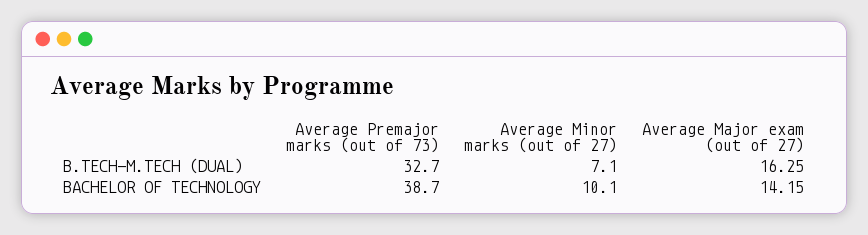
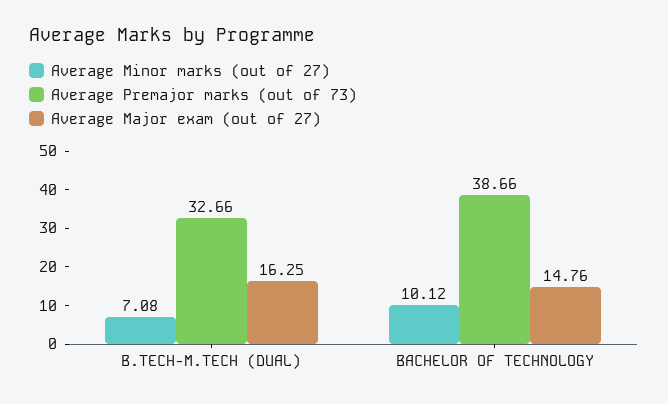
  {
    "Average Premajor marks (out of 73)": {
      "B.TECH-M.TECH (DUAL)": 32.66,
      "BACHELOR OF TECHNOLOGY": 38.66
    },
    "Average Minor marks (out of 27)": {
      "B.TECH-M.TECH (DUAL)": 7.08,
      "BACHELOR OF TECHNOLOGY": 10.12
    },
    "Average Major exam (out of 27)": {
      "B.TECH-M.TECH (DUAL)": 16.25,
-     "BACHELOR OF TECHNOLOGY": 14.15
+     "BACHELOR OF TECHNOLOGY": 14.76
    }
  }

